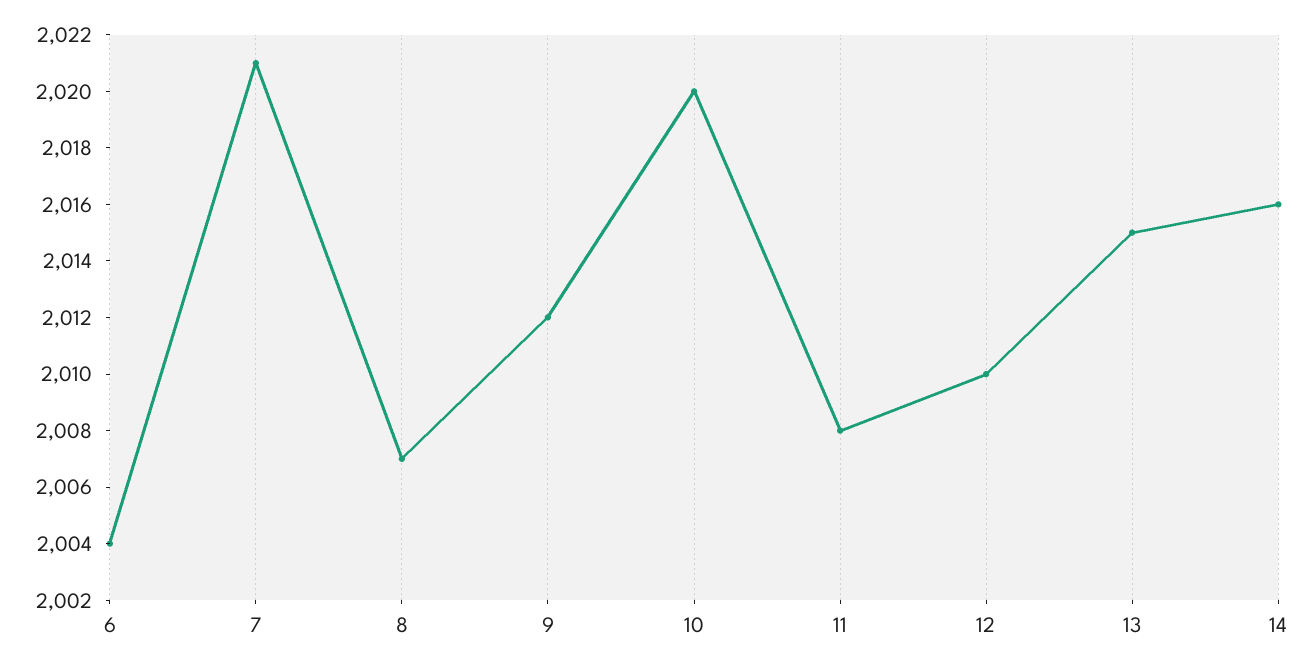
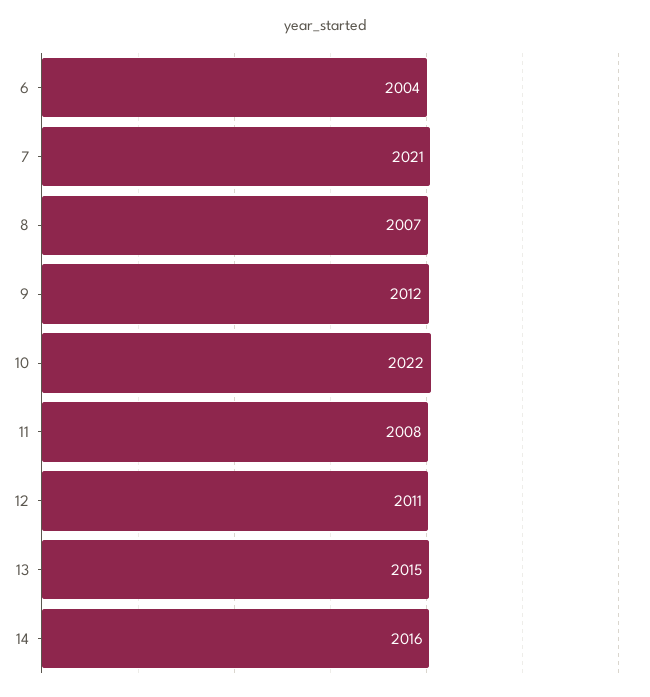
  {
    "6": 2004,
    "7": 2021,
    "8": 2007,
    "9": 2012,
-   "10": 2020,
+   "10": 2022,
    "11": 2008,
-   "12": 2010,
+   "12": 2011,
    "13": 2015,
    "14": 2016
  }

